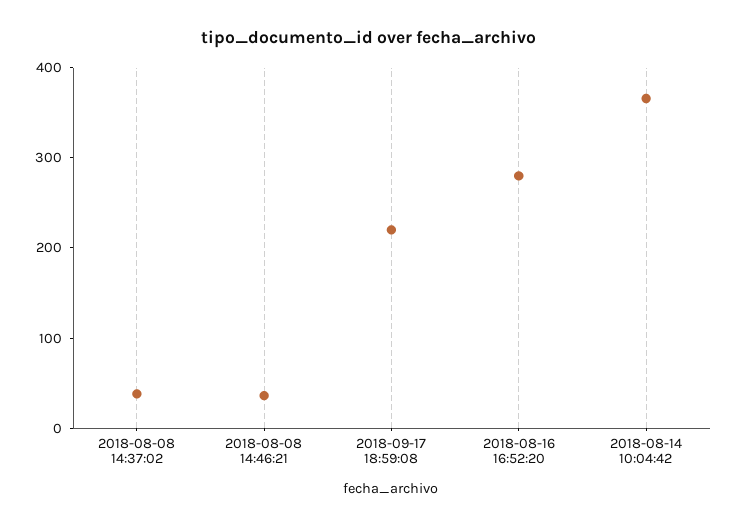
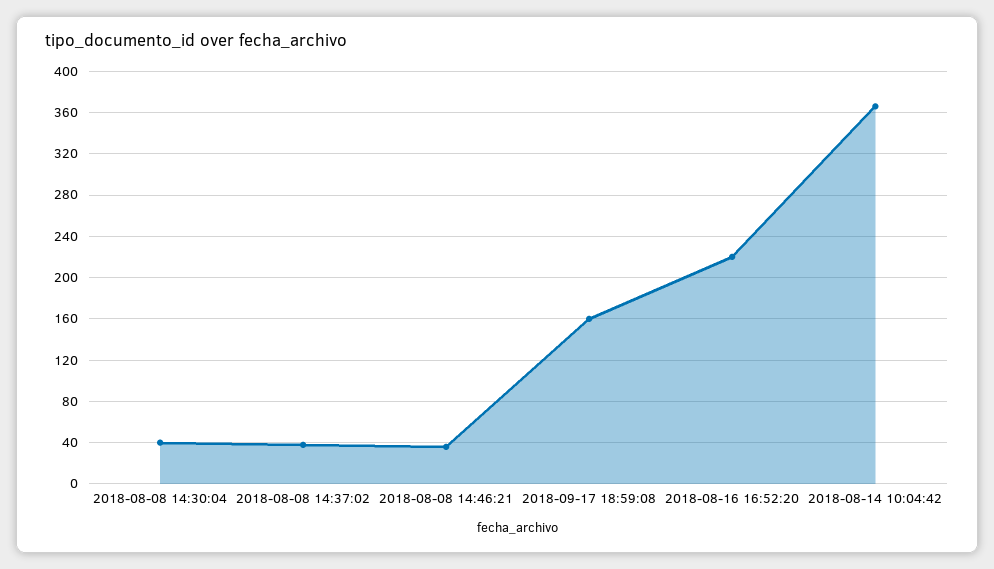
  {
    "2018-08-08 14:37:02": 40,
    "2018-08-08 14:46:21": 40,
-   "2018-09-17 18:59:08": 220,
+   "2018-09-17 18:59:08": 160,
-   "2018-08-16 16:52:20": 280,
+   "2018-08-16 16:52:20": 220,
-   "2018-08-14 10:04:42": 370
+   "2018-08-14 10:04:42": 370,
+   "2018-08-08 14:30:04": 40
  }

